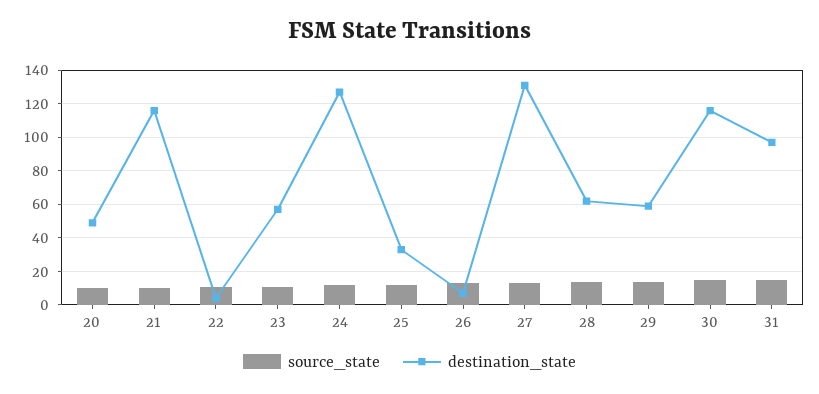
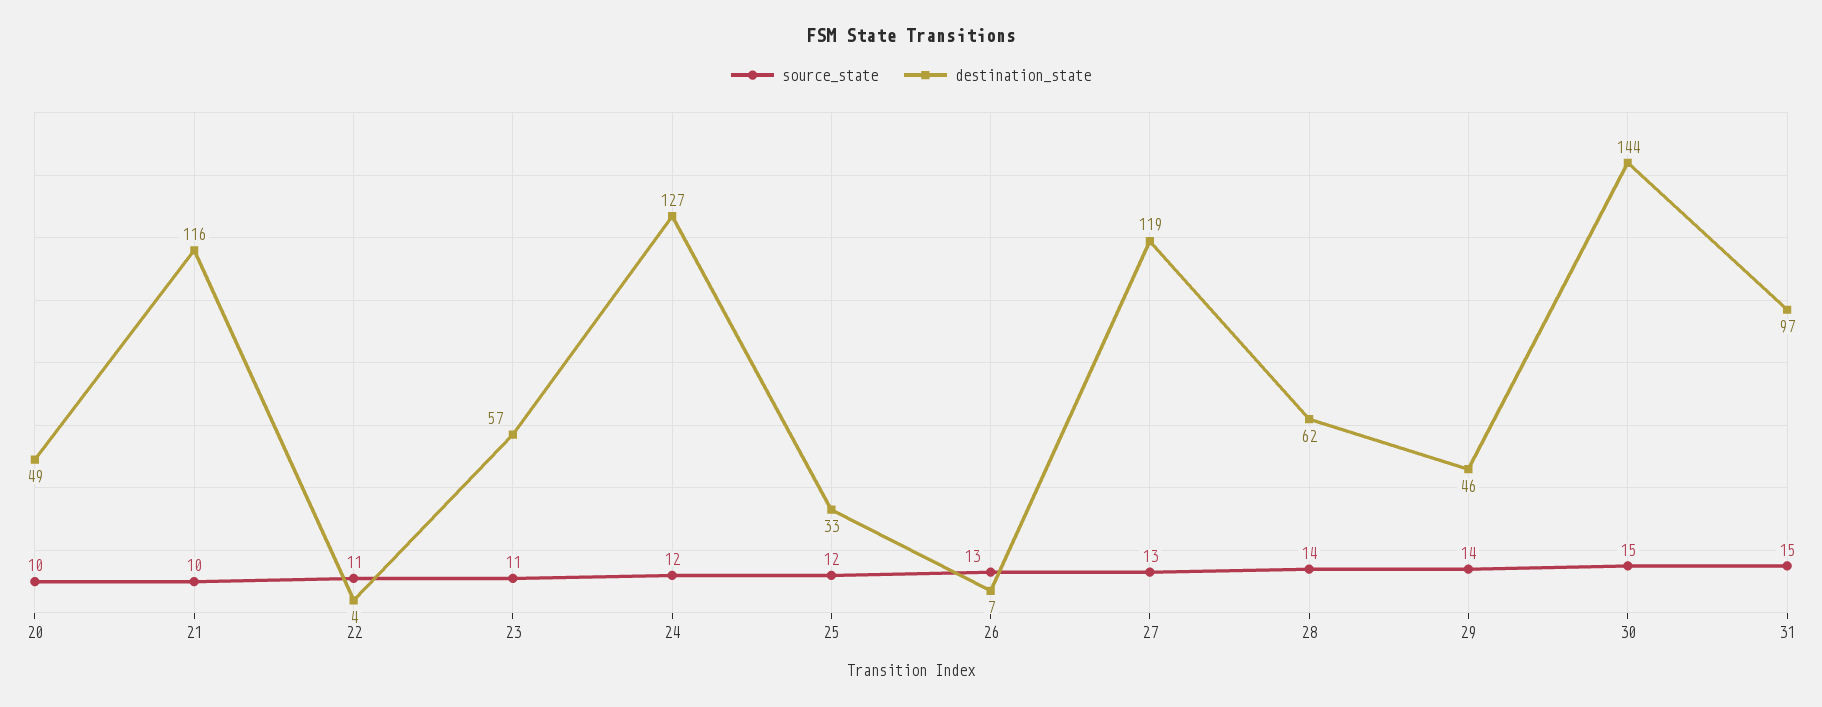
  {
    "source_state": {
      "20": 10,
      "21": 10,
      "22": 11,
      "23": 11,
      "24": 12,
      "25": 12,
      "26": 13,
      "27": 13,
      "28": 14,
      "29": 14,
      "30": 15,
      "31": 15
    },
    "destination_state": {
      "20": 49,
      "21": 116,
      "22": 4,
      "23": 57,
      "24": 127,
      "25": 33,
      "26": 7,
-     "27": 130,
+     "27": 119,
      "28": 62,
-     "29": 60,
+     "29": 46,
-     "30": 115,
+     "30": 144,
      "31": 97
    }
  }

